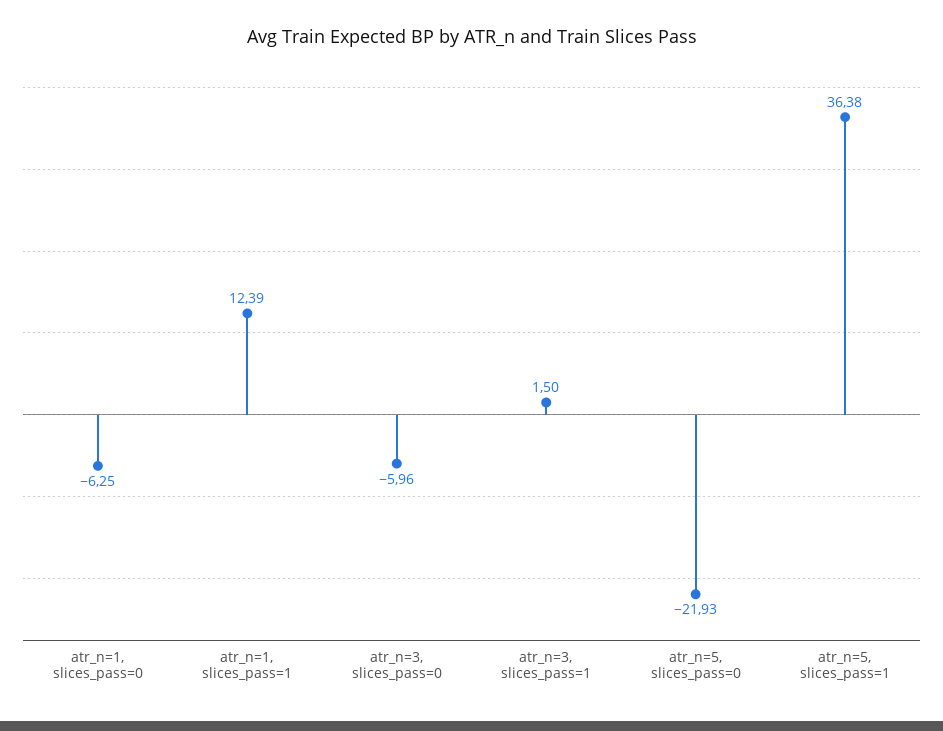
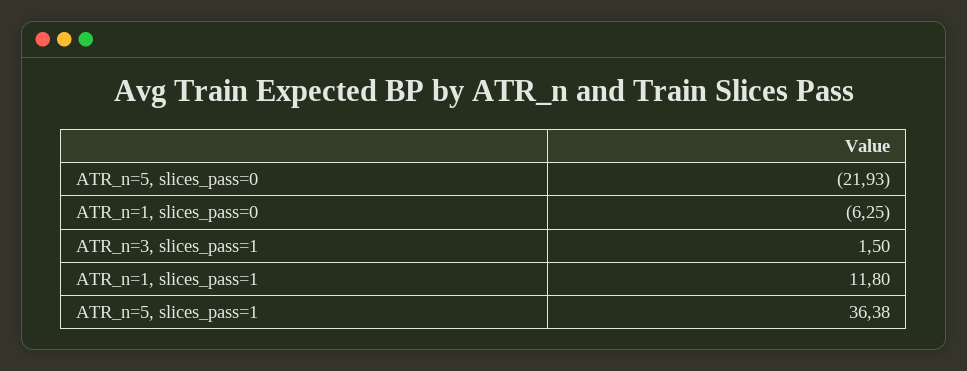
  {
    "atr_n=1, slices_pass=0": -6.25,
-   "atr_n=1, slices_pass=1": 12.39,
+   "atr_n=1, slices_pass=1": 11.8,
-   "atr_n=3, slices_pass=0": -5.96,
    "atr_n=3, slices_pass=1": 1.5,
    "atr_n=5, slices_pass=0": -21.93,
    "atr_n=5, slices_pass=1": 36.38
  }

